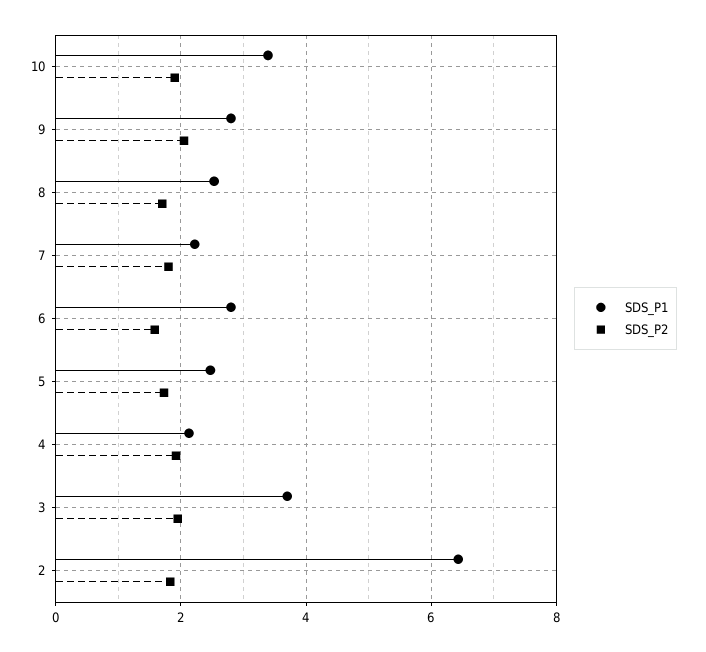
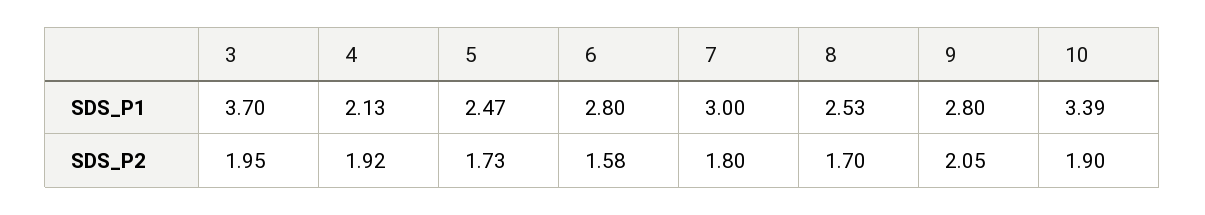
  {
    "SDS_P1": {
      "10": 3.39,
      "9": 2.8,
      "8": 2.53,
-     "7": 2.2,
+     "7": 3,
      "6": 2.8,
      "5": 2.47,
      "4": 2.13,
-     "3": 3.7,
+     "3": 3.7
-     "2": 6.4
    },
    "SDS_P2": {
      "10": 1.9,
      "9": 2.05,
      "8": 1.7,
      "7": 1.8,
      "6": 1.58,
      "5": 1.73,
      "4": 1.92,
-     "3": 1.95,
+     "3": 1.95
-     "2": 1.8
    }
  }

